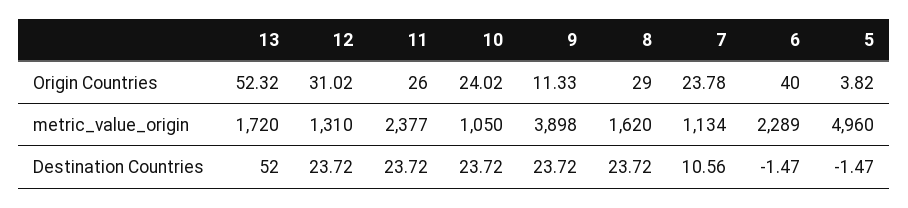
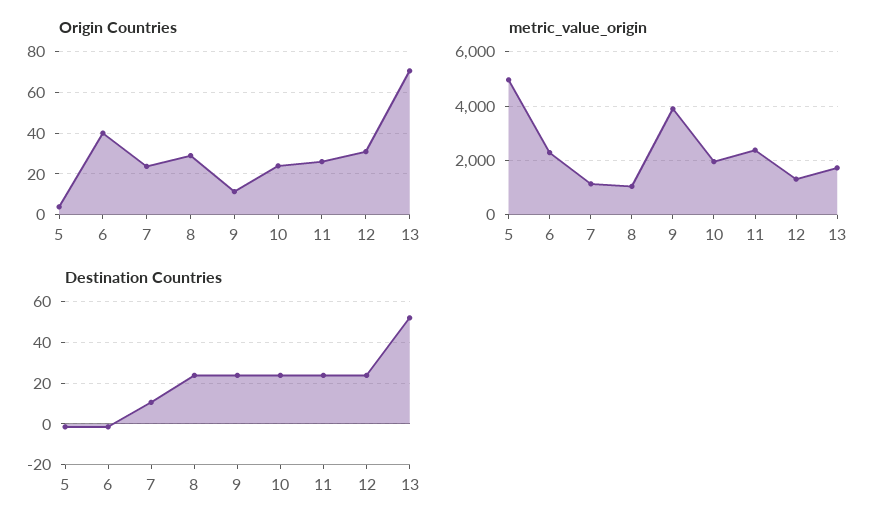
  {
    "Origin Countries": {
-     "13": 52.32,
+     "13": 70,
      "12": 31.02,
      "11": 26,
      "10": 24.02,
      "9": 11.33,
      "8": 29,
      "7": 23.78,
      "6": 40,
      "5": 3.82
    },
    "metric_value_origin": {
      "13": 1720,
      "12": 1310,
      "11": 2377,
-     "10": 1050,
+     "10": 2000,
      "9": 3898,
-     "8": 1620,
+     "8": 1000,
      "7": 1134,
      "6": 2289,
      "5": 4960
    },
    "Destination Countries": {
      "13": 52,
      "12": 23.72,
      "11": 23.72,
      "10": 23.72,
      "9": 23.72,
      "8": 23.72,
      "7": 10.56,
      "6": -1.47,
      "5": -1.47
    }
  }

